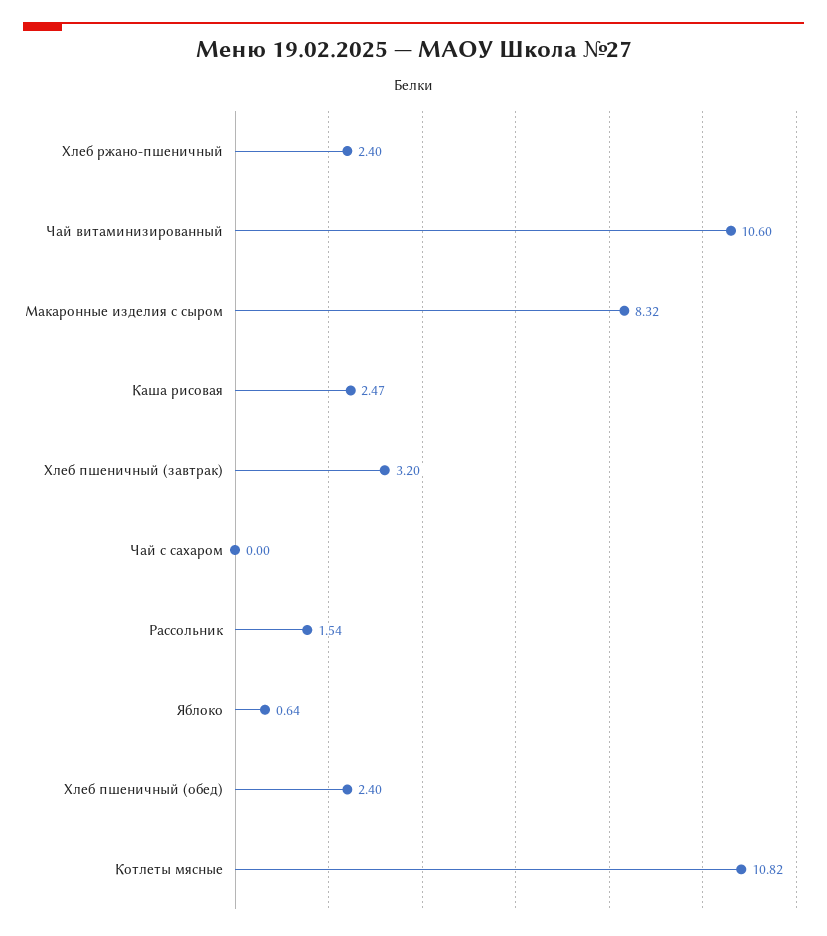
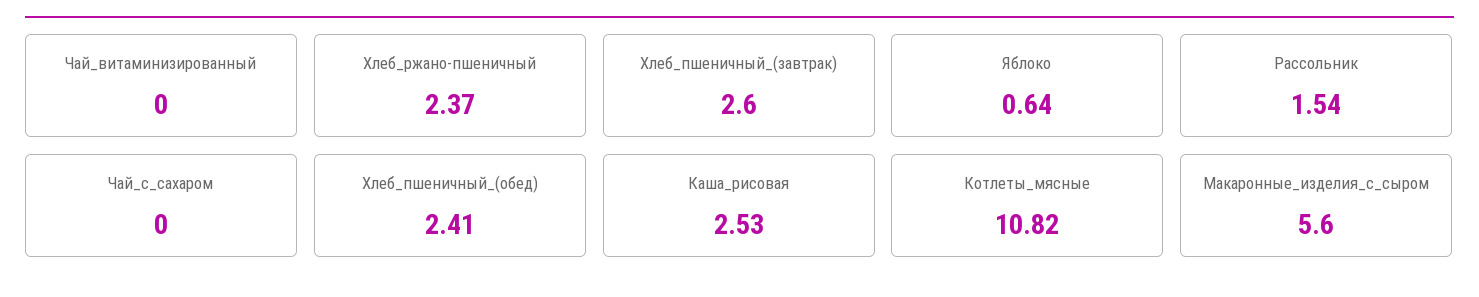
  {
-   "Хлеб ржано-пшеничный": 2.4,
+   "Хлеб ржано-пшеничный": 2.37,
-   "Чай витаминизированный": 10.6,
+   "Чай витаминизированный": 0,
-   "Макаронные изделия с сыром": 8.32,
+   "Макаронные изделия с сыром": 5.6,
-   "Каша рисовая": 2.47,
+   "Каша рисовая": 2.53,
-   "Хлеб пшеничный (завтрак)": 3.2,
+   "Хлеб пшеничный (завтрак)": 2.6,
    "Чай с сахаром": 0,
    "Рассольник": 1.54,
    "Яблоко": 0.64,
-   "Хлеб пшеничный (обед)": 2.4,
+   "Хлеб пшеничный (обед)": 2.41,
    "Котлеты мясные": 10.82
  }

